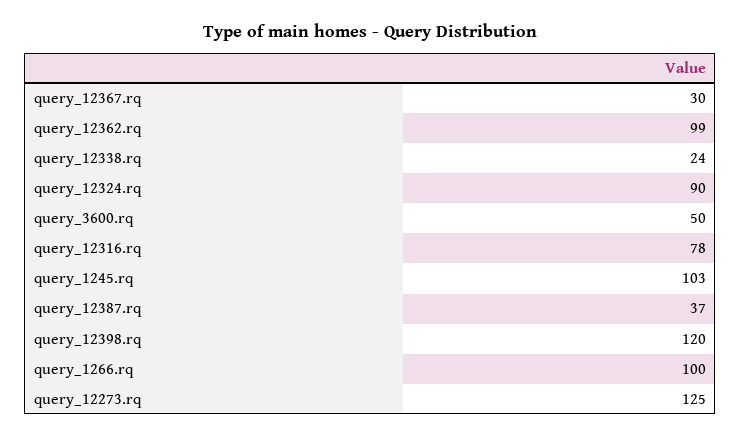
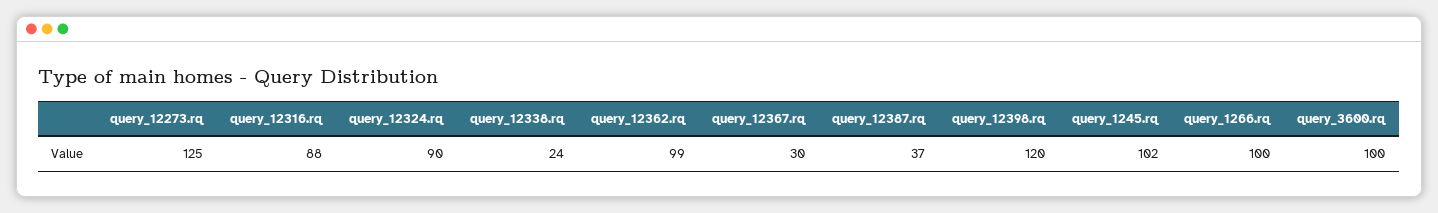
  {
    "query_12367.rq": 30,
    "query_12362.rq": 99,
    "query_12338.rq": 24,
    "query_12324.rq": 90,
-   "query_3600.rq": 50,
+   "query_3600.rq": 100,
-   "query_12316.rq": 78,
+   "query_12316.rq": 88,
-   "query_1245.rq": 103,
+   "query_1245.rq": 102,
    "query_12387.rq": 37,
    "query_12398.rq": 120,
    "query_1266.rq": 100,
    "query_12273.rq": 125
  }

